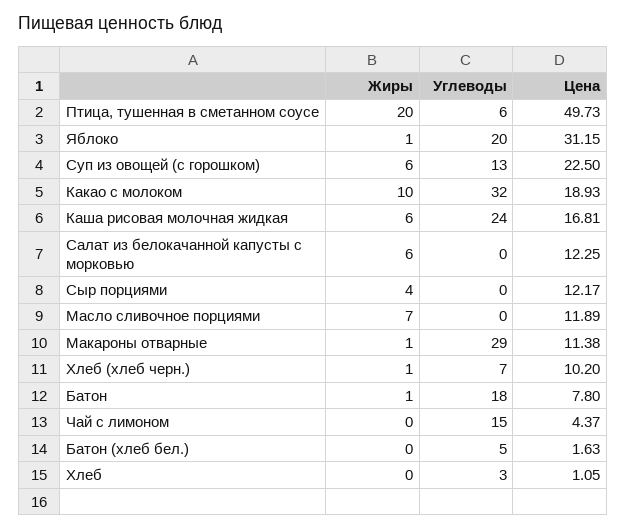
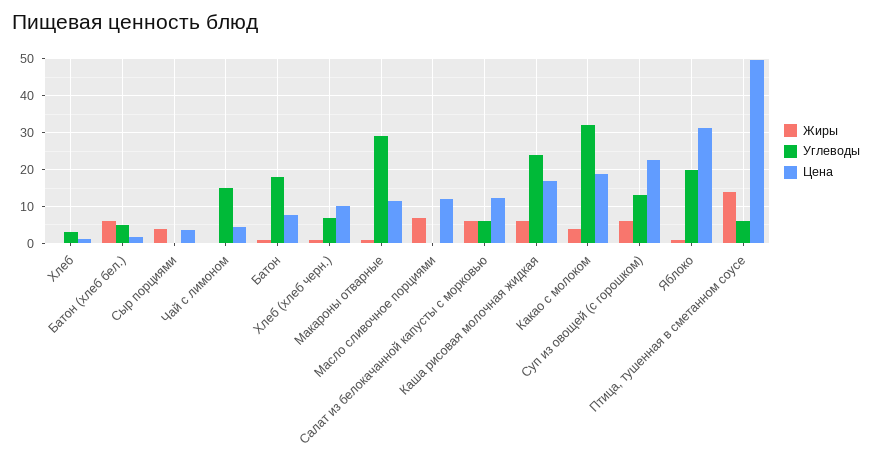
  {
    "Жиры": {
-     "Птица, тушенная в сметанном соусе": 20,
+     "Птица, тушенная в сметанном соусе": 14,
      "Яблоко": 1,
      "Суп из овощей (с горошком)": 6,
-     "Какао с молоком": 10,
+     "Какао с молоком": 4,
      "Каша рисовая молочная жидкая": 6,
      "Салат из белокачанной капусты с морковью": 6,
      "Сыр порциями": 4,
      "Масло сливочное порциями": 7,
      "Макароны отварные": 1,
      "Хлеб (хлеб черн.)": 1,
      "Батон": 1,
      "Чай с лимоном": 0,
-     "Батон (хлеб бел.)": 0,
+     "Батон (хлеб бел.)": 6,
      "Хлеб": 0
    },
    "Углеводы": {
      "Птица, тушенная в сметанном соусе": 6,
      "Яблоко": 20,
      "Суп из овощей (с горошком)": 13,
      "Какао с молоком": 32,
      "Каша рисовая молочная жидкая": 24,
-     "Салат из белокачанной капусты с морковью": 0,
+     "Салат из белокачанной капусты с морковью": 6,
      "Сыр порциями": 0,
      "Масло сливочное порциями": 0,
      "Макароны отварные": 29,
      "Хлеб (хлеб черн.)": 7,
      "Батон": 18,
      "Чай с лимоном": 15,
      "Батон (хлеб бел.)": 5,
      "Хлеб": 3
    },
    "Цена": {
      "Птица, тушенная в сметанном соусе": 49.73,
      "Яблоко": 31.15,
      "Суп из овощей (с горошком)": 22.5,
      "Какао с молоком": 18.93,
      "Каша рисовая молочная жидкая": 16.81,
      "Салат из белокачанной капусты с морковью": 12.25,
-     "Сыр порциями": 12.17,
+     "Сыр порциями": 4,
      "Масло сливочное порциями": 11.89,
      "Макароны отварные": 11.38,
      "Хлеб (хлеб черн.)": 10.2,
      "Батон": 7.8,
      "Чай с лимоном": 4.37,
      "Батон (хлеб бел.)": 1.63,
      "Хлеб": 1.05
    }
  }

